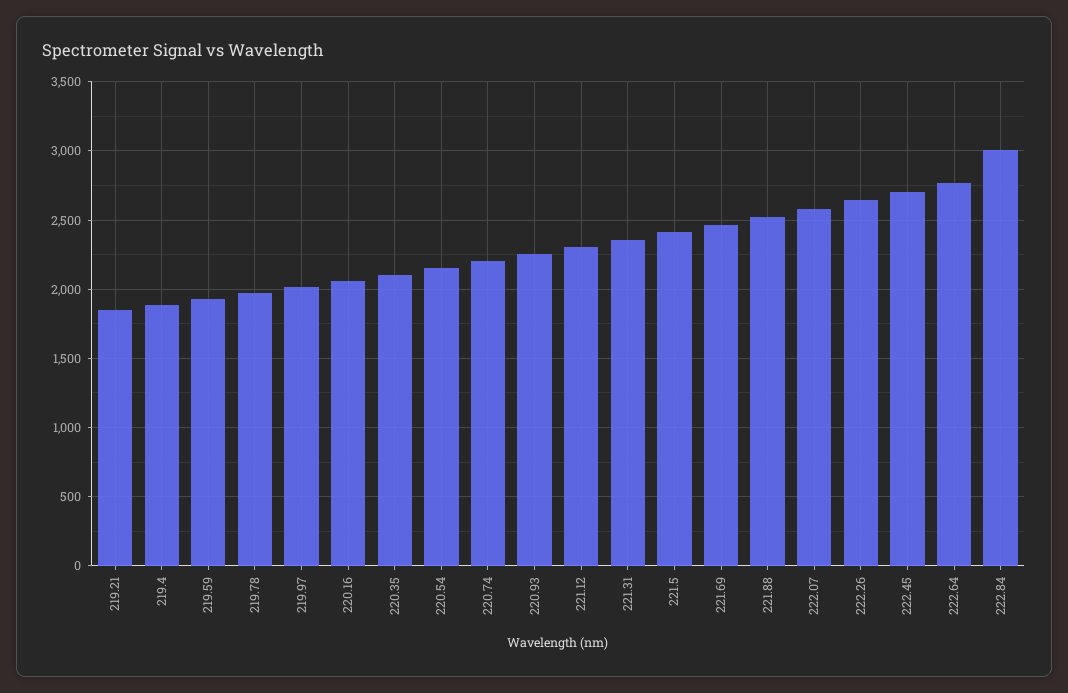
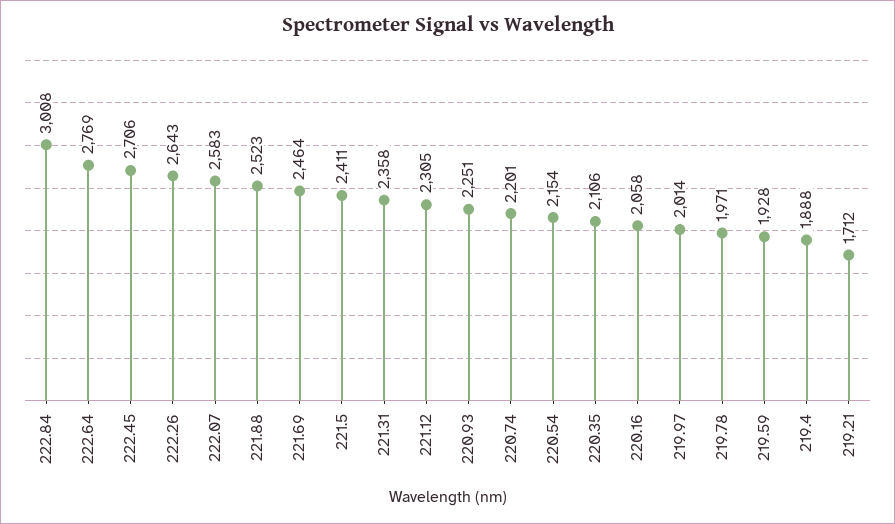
  {
-   "219.21": 1850,
+   "219.21": 1712,
    "219.4": 1888,
    "219.59": 1928,
    "219.78": 1971,
    "219.97": 2014,
    "220.16": 2058,
    "220.35": 2106,
    "220.54": 2154,
    "220.74": 2201,
    "220.93": 2251,
    "221.12": 2305,
    "221.31": 2358,
    "221.5": 2411,
    "221.69": 2464,
    "221.88": 2523,
    "222.07": 2583,
    "222.26": 2643,
    "222.45": 2706,
    "222.64": 2769,
    "222.84": 3008
  }

